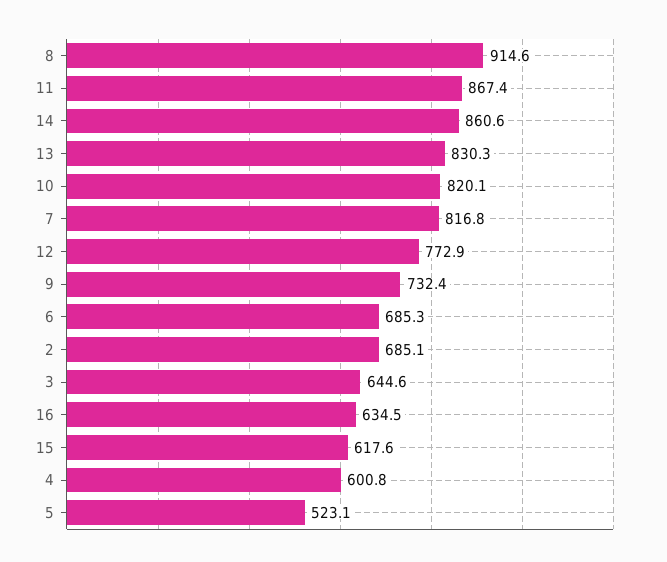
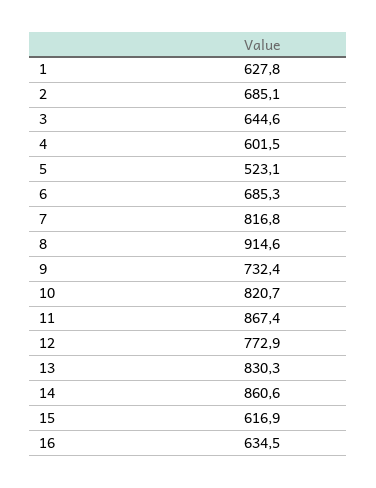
  {
    "8": 914.6,
    "11": 867.4,
    "14": 860.6,
    "13": 830.3,
-   "10": 820.1,
+   "10": 820.7,
    "7": 816.8,
    "12": 772.9,
    "9": 732.4,
    "6": 685.3,
    "2": 685.1,
    "3": 644.6,
    "16": 634.5,
-   "15": 617.6,
+   "15": 616.9,
-   "4": 600.8,
+   "4": 601.5,
-   "5": 523.1
+   "5": 523.1,
+   "1": 627.8
  }

